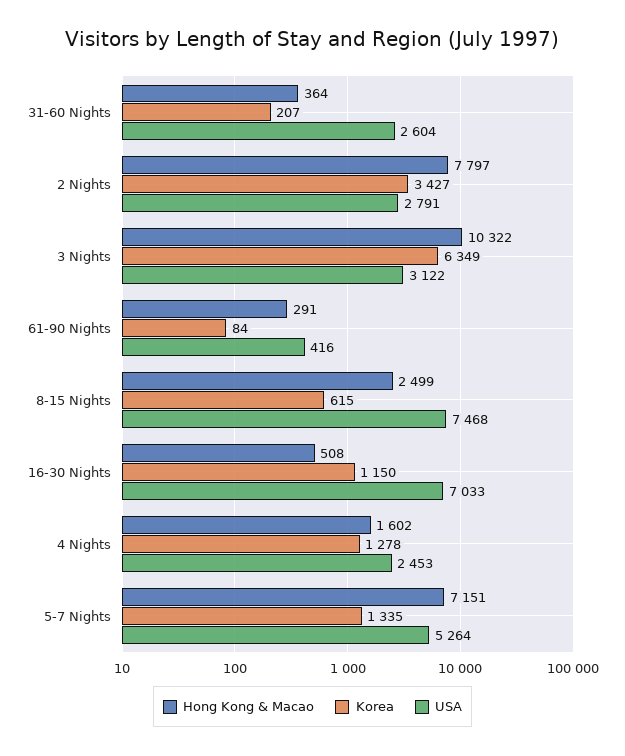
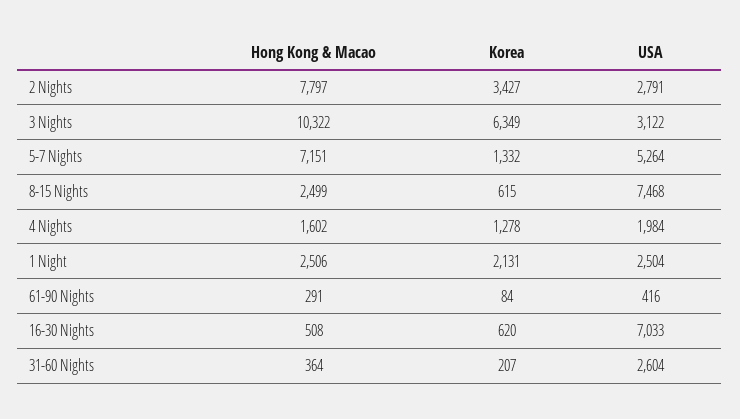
  {
    "Hong Kong & Macao": {
      "31-60 Nights": 364,
      "2 Nights": 7797,
      "3 Nights": 10322,
      "61-90 Nights": 291,
      "8-15 Nights": 2499,
      "16-30 Nights": 508,
      "4 Nights": 1602,
-     "5-7 Nights": 7151
+     "5-7 Nights": 7151,
+     "1 Night": 2506
    },
    "Korea": {
      "31-60 Nights": 207,
      "2 Nights": 3427,
      "3 Nights": 6349,
      "61-90 Nights": 84,
      "8-15 Nights": 615,
-     "16-30 Nights": 1150,
+     "16-30 Nights": 620,
      "4 Nights": 1278,
-     "5-7 Nights": 1335
+     "5-7 Nights": 1332,
+     "1 Night": 2131
    },
    "USA": {
      "31-60 Nights": 2604,
      "2 Nights": 2791,
      "3 Nights": 3122,
      "61-90 Nights": 416,
      "8-15 Nights": 7468,
      "16-30 Nights": 7033,
-     "4 Nights": 2453,
+     "4 Nights": 1984,
-     "5-7 Nights": 5264
+     "5-7 Nights": 5264,
+     "1 Night": 2504
    }
  }

